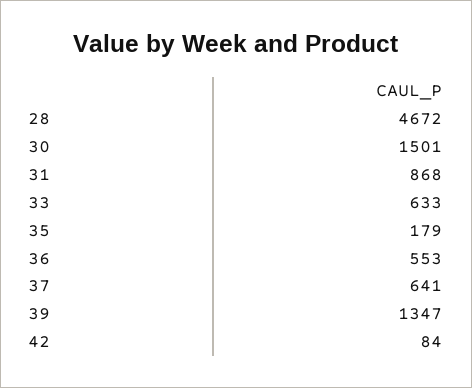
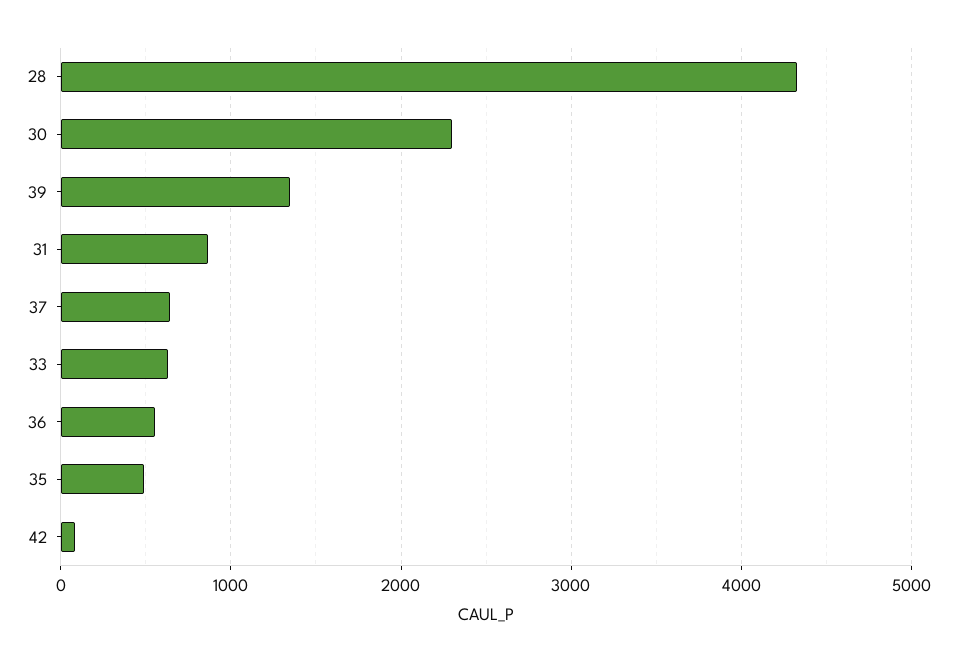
  {
-   "28": 4672,
+   "28": 4300,
-   "30": 1501,
+   "30": 2300,
    "31": 868,
    "33": 633,
-   "35": 179,
+   "35": 500,
    "36": 553,
    "37": 641,
    "39": 1347,
    "42": 84
  }

